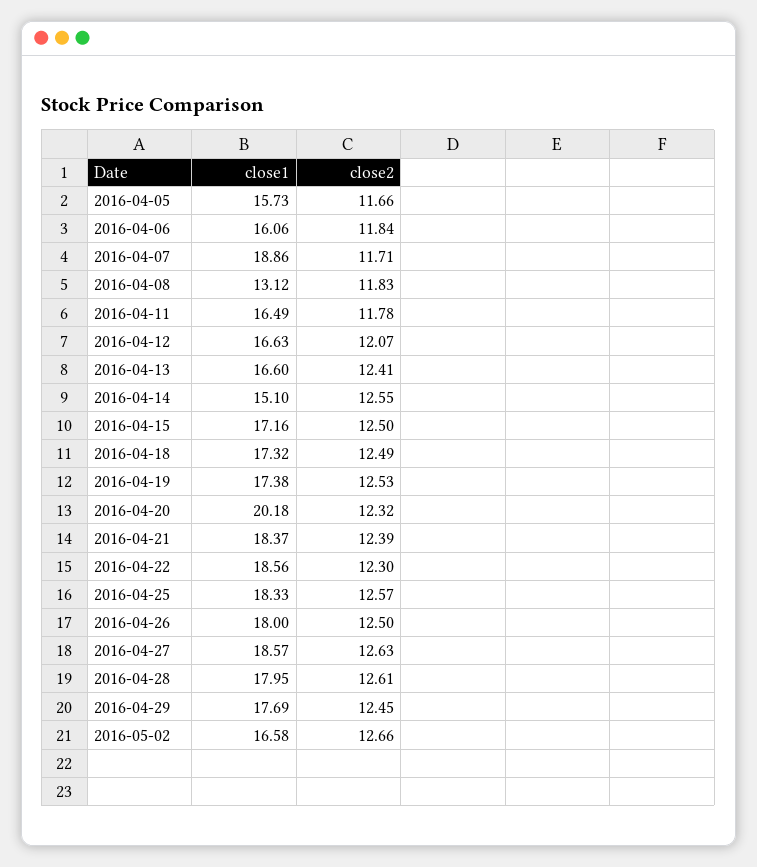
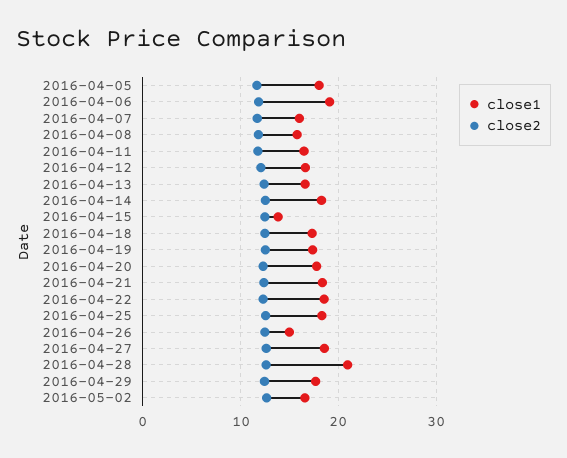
  {
    "close1": {
-     "2016-04-05": 15.73,
+     "2016-04-05": 18,
-     "2016-04-06": 16.06,
+     "2016-04-06": 19,
-     "2016-04-07": 18.86,
+     "2016-04-07": 16,
-     "2016-04-08": 13.12,
+     "2016-04-08": 16,
      "2016-04-11": 16.49,
      "2016-04-12": 16.63,
      "2016-04-13": 16.6,
-     "2016-04-14": 15.1,
+     "2016-04-14": 18,
-     "2016-04-15": 17.16,
+     "2016-04-15": 14,
      "2016-04-18": 17.32,
      "2016-04-19": 17.38,
-     "2016-04-20": 20.18,
+     "2016-04-20": 18,
      "2016-04-21": 18.37,
      "2016-04-22": 18.56,
      "2016-04-25": 18.33,
-     "2016-04-26": 18,
+     "2016-04-26": 15,
      "2016-04-27": 18.57,
-     "2016-04-28": 17.95,
+     "2016-04-28": 21,
      "2016-04-29": 17.69,
      "2016-05-02": 16.58
    },
    "close2": {
      "2016-04-05": 11.66,
      "2016-04-06": 11.84,
      "2016-04-07": 11.71,
      "2016-04-08": 11.83,
      "2016-04-11": 11.78,
      "2016-04-12": 12.07,
      "2016-04-13": 12.41,
      "2016-04-14": 12.55,
      "2016-04-15": 12.5,
      "2016-04-18": 12.49,
      "2016-04-19": 12.53,
      "2016-04-20": 12.32,
      "2016-04-21": 12.39,
      "2016-04-22": 12.3,
      "2016-04-25": 12.57,
      "2016-04-26": 12.5,
      "2016-04-27": 12.63,
      "2016-04-28": 12.61,
      "2016-04-29": 12.45,
      "2016-05-02": 12.66
    }
  }

